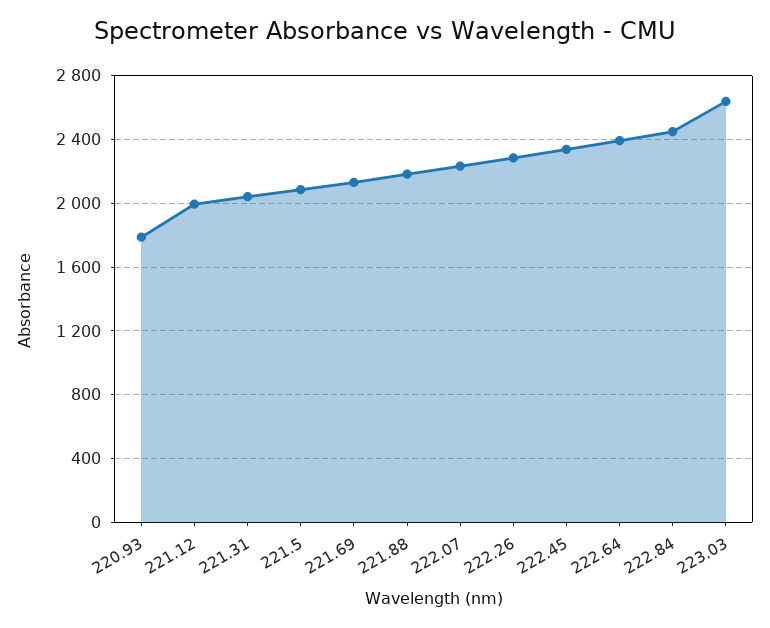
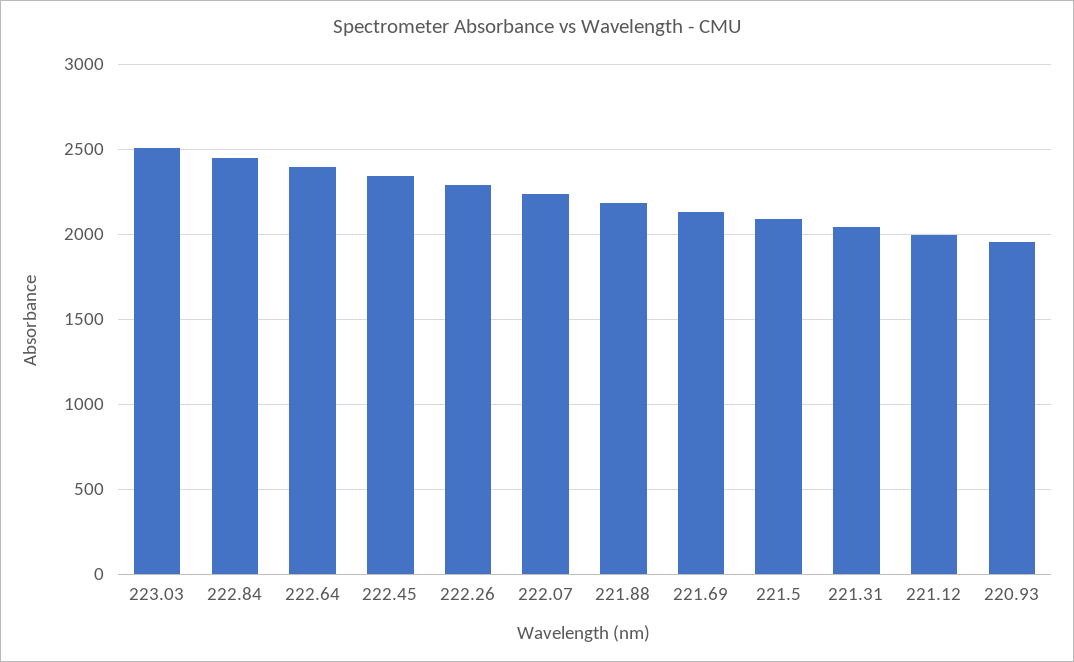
  {
-   "220.93": 1800,
+   "220.93": 1950,
    "221.12": 2000,
    "221.31": 2050,
    "221.5": 2100,
    "221.69": 2150,
    "221.88": 2200,
    "222.07": 2250,
    "222.26": 2300,
    "222.45": 2350,
    "222.64": 2400,
    "222.84": 2450,
-   "223.03": 2650
+   "223.03": 2500
  }

